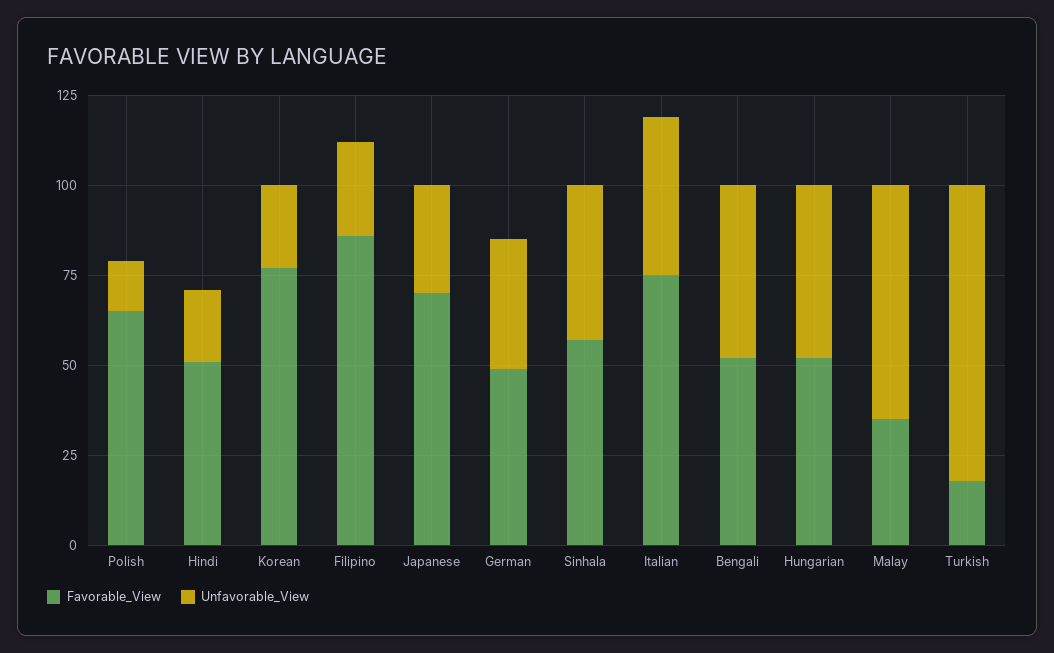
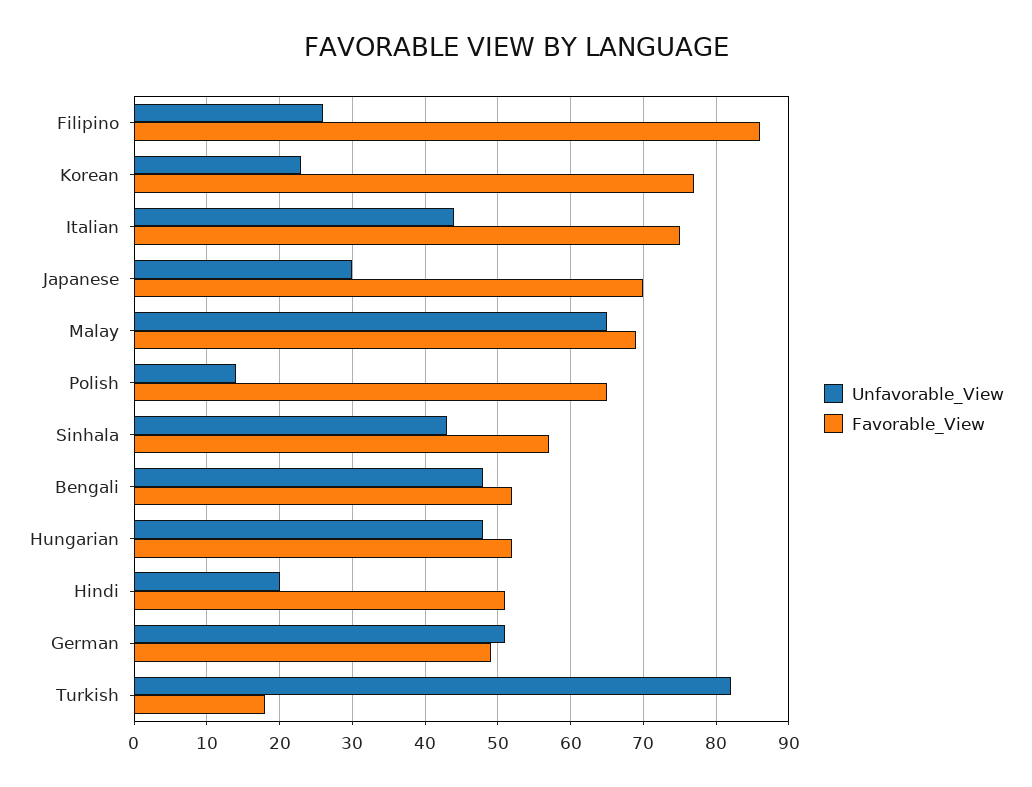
  {
    "Favorable_View": {
      "Polish": 65,
      "Hindi": 51,
      "Korean": 77,
      "Filipino": 86,
      "Japanese": 70,
      "German": 49,
      "Sinhala": 57,
      "Italian": 75,
      "Bengali": 52,
      "Hungarian": 52,
-     "Malay": 35,
+     "Malay": 69,
      "Turkish": 18
    },
    "Unfavorable_View": {
      "Polish": 14,
      "Hindi": 20,
      "Korean": 23,
      "Filipino": 26,
      "Japanese": 30,
-     "German": 35,
+     "German": 51,
      "Sinhala": 43,
      "Italian": 44,
      "Bengali": 48,
      "Hungarian": 48,
      "Malay": 65,
      "Turkish": 82
    }
  }

